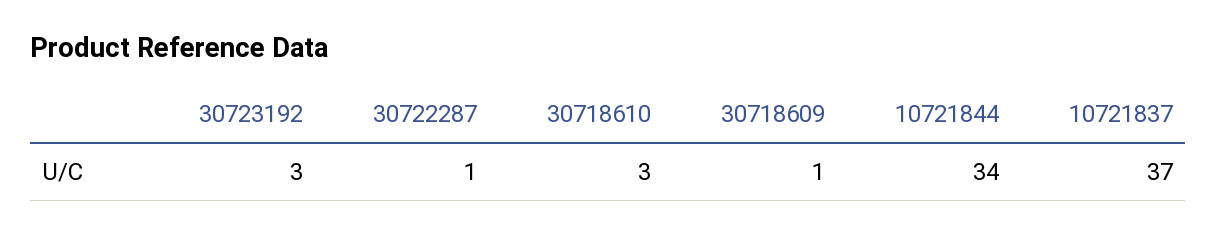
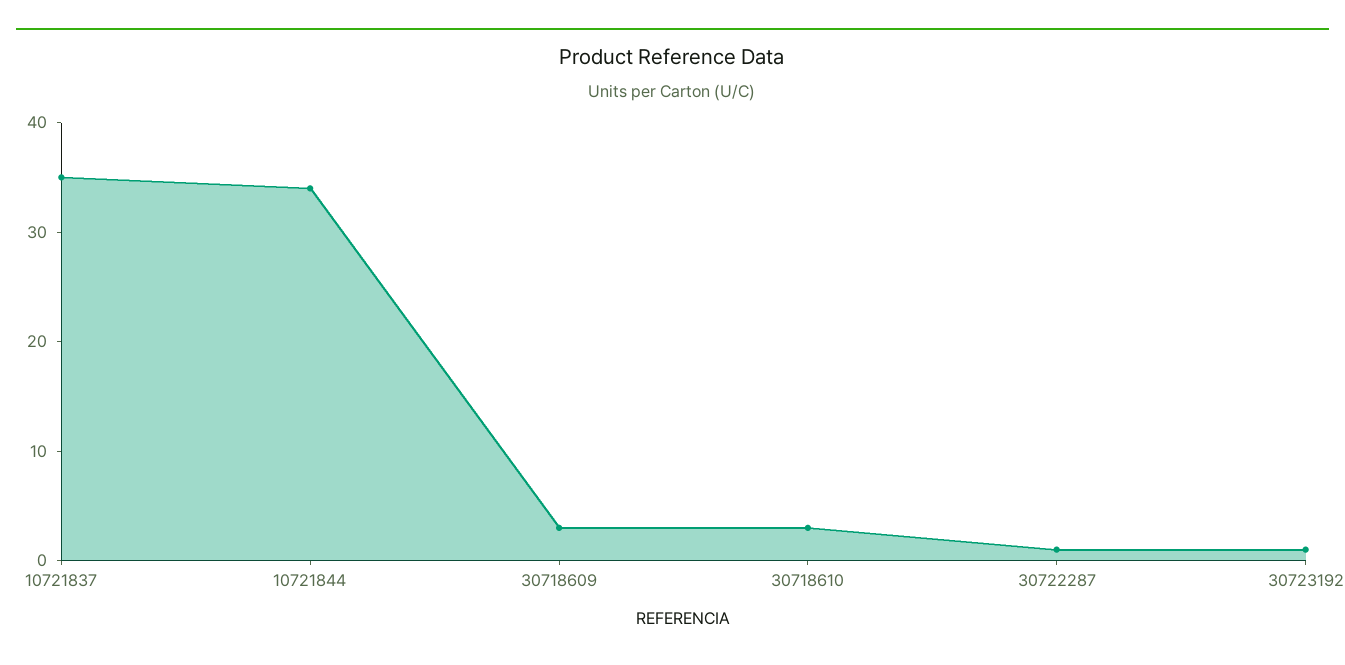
  {
-   "30723192": 3,
+   "30723192": 1,
    "30722287": 1,
    "30718610": 3,
-   "30718609": 1,
+   "30718609": 3,
    "10721844": 34,
-   "10721837": 37
+   "10721837": 35
  }

